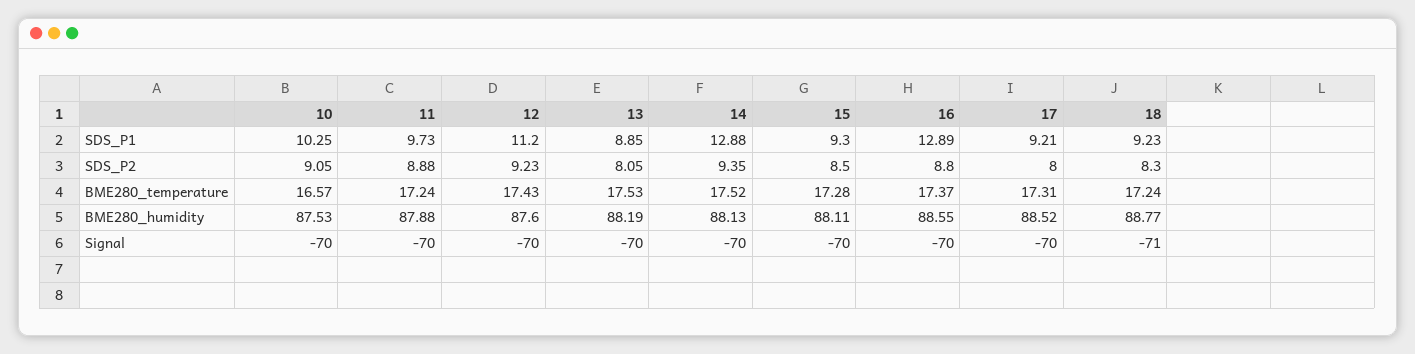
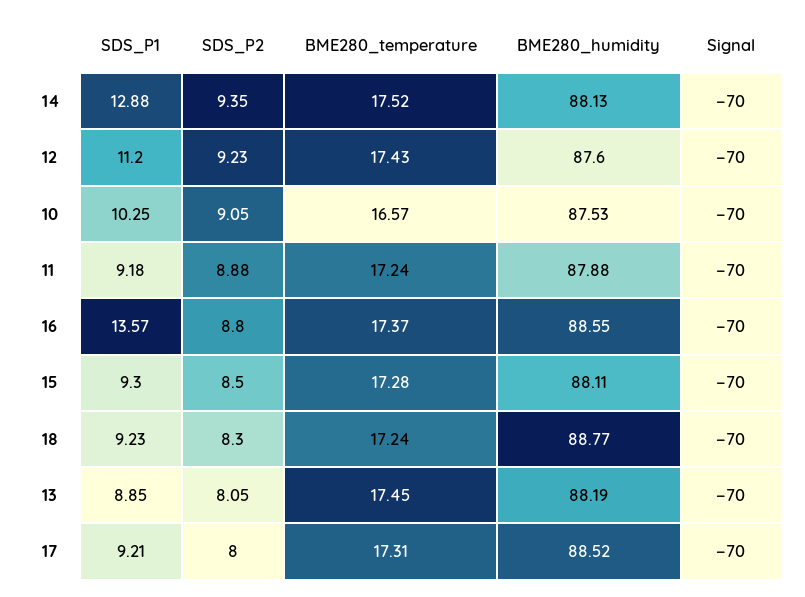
  {
    "10": {
      "SDS_P1": 10.25,
      "SDS_P2": 9.05,
      "BME280_temperature": 16.57,
      "BME280_humidity": 87.53,
      "Signal": -70
    },
    "11": {
-     "SDS_P1": 9.73,
+     "SDS_P1": 9.18,
      "SDS_P2": 8.88,
      "BME280_temperature": 17.24,
      "BME280_humidity": 87.88,
      "Signal": -70
    },
    "12": {
      "SDS_P1": 11.2,
      "SDS_P2": 9.23,
      "BME280_temperature": 17.43,
      "BME280_humidity": 87.6,
      "Signal": -70
    },
    "13": {
      "SDS_P1": 8.85,
      "SDS_P2": 8.05,
-     "BME280_temperature": 17.53,
+     "BME280_temperature": 17.45,
      "BME280_humidity": 88.19,
      "Signal": -70
    },
    "14": {
      "SDS_P1": 12.88,
      "SDS_P2": 9.35,
      "BME280_temperature": 17.52,
      "BME280_humidity": 88.13,
      "Signal": -70
    },
    "15": {
      "SDS_P1": 9.3,
      "SDS_P2": 8.5,
      "BME280_temperature": 17.28,
      "BME280_humidity": 88.11,
      "Signal": -70
    },
    "16": {
-     "SDS_P1": 12.89,
+     "SDS_P1": 13.57,
      "SDS_P2": 8.8,
      "BME280_temperature": 17.37,
      "BME280_humidity": 88.55,
      "Signal": -70
    },
    "17": {
      "SDS_P1": 9.21,
      "SDS_P2": 8,
      "BME280_temperature": 17.31,
      "BME280_humidity": 88.52,
      "Signal": -70
    },
    "18": {
      "SDS_P1": 9.23,
      "SDS_P2": 8.3,
      "BME280_temperature": 17.24,
      "BME280_humidity": 88.77,
-     "Signal": -71
+     "Signal": -70
    }
  }

